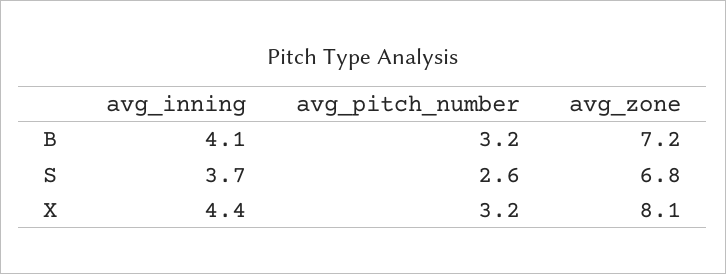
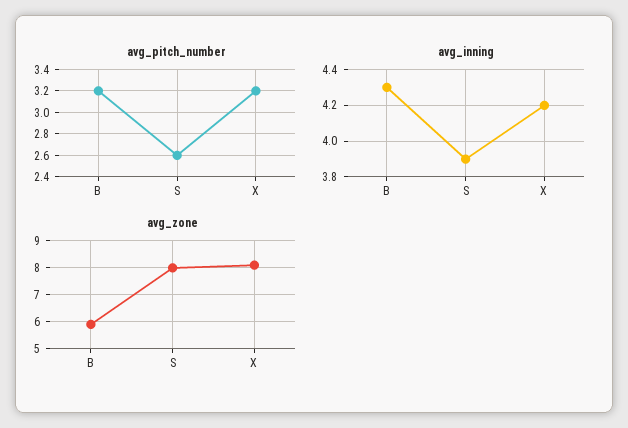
  {
    "avg_inning": {
-     "B": 4.1,
+     "B": 4.3,
-     "S": 3.7,
+     "S": 3.9,
-     "X": 4.4
+     "X": 4.2
    },
    "avg_pitch_number": {
      "B": 3.2,
      "S": 2.6,
      "X": 3.2
    },
    "avg_zone": {
-     "B": 7.2,
+     "B": 6,
-     "S": 6.8,
+     "S": 8,
      "X": 8.1
    }
  }

